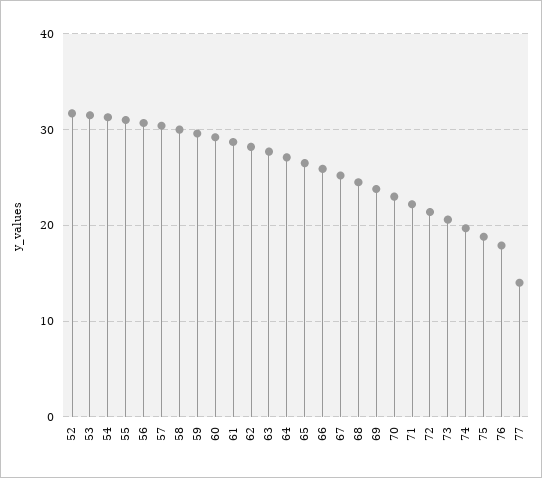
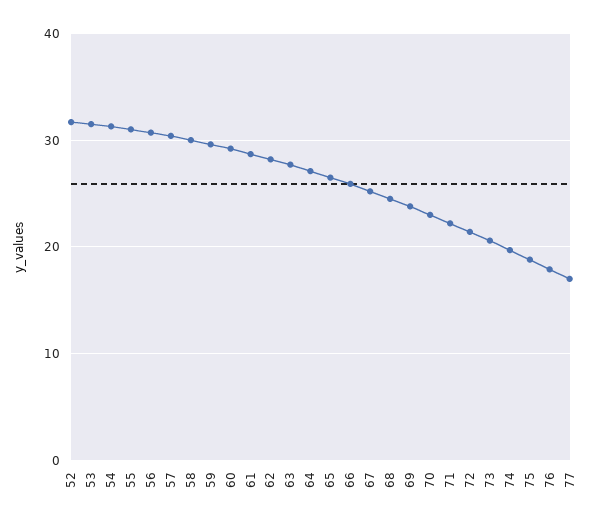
  {
    "52": 32,
    "53": 32,
    "54": 31,
    "55": 31,
    "56": 31,
    "57": 30,
    "58": 30,
    "59": 30,
    "60": 29,
    "61": 29,
    "62": 28,
    "63": 28,
    "64": 27,
    "65": 27,
    "66": 26,
    "67": 25,
    "68": 25,
    "69": 24,
    "70": 23,
    "71": 22,
    "72": 21,
    "73": 21,
    "74": 20,
    "75": 19,
    "76": 18,
-   "77": 14
+   "77": 17
  }

